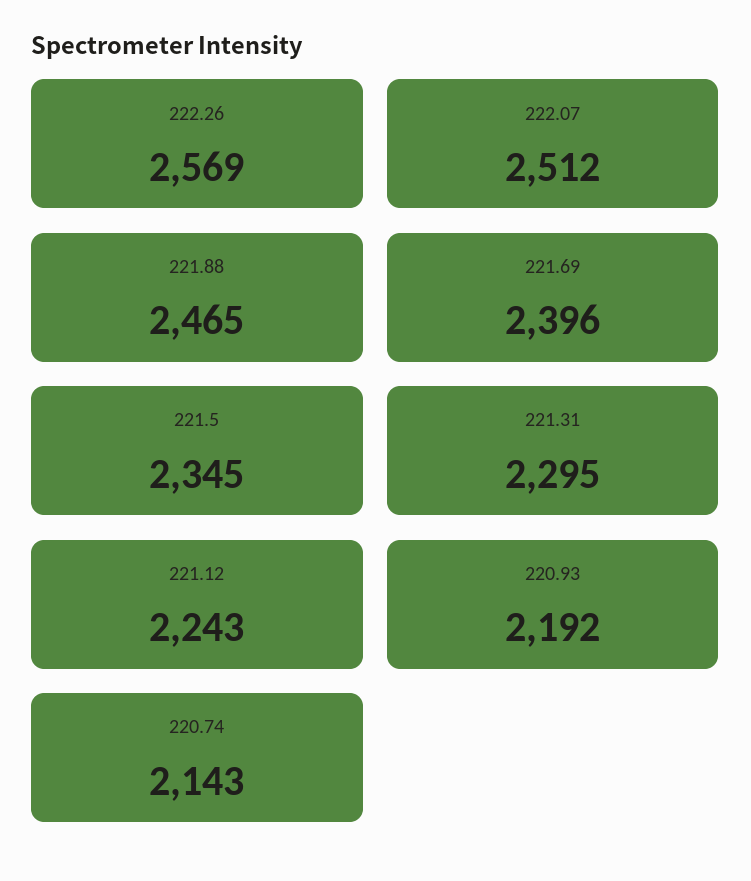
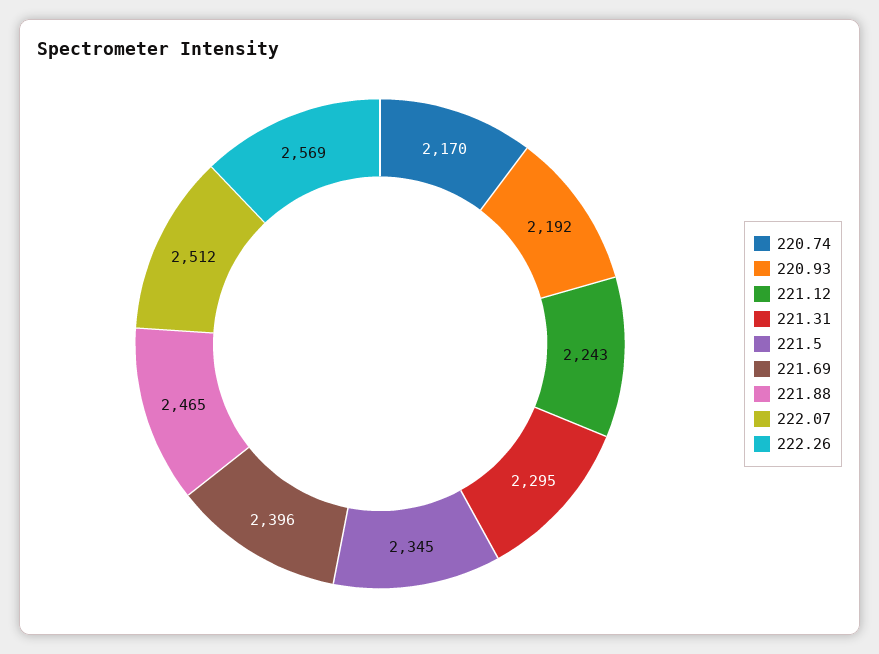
  {
    "222.26": 2569,
    "222.07": 2512,
    "221.88": 2465,
    "221.69": 2396,
    "221.5": 2345,
    "221.31": 2295,
    "221.12": 2243,
    "220.93": 2192,
-   "220.74": 2143
+   "220.74": 2170
  }

